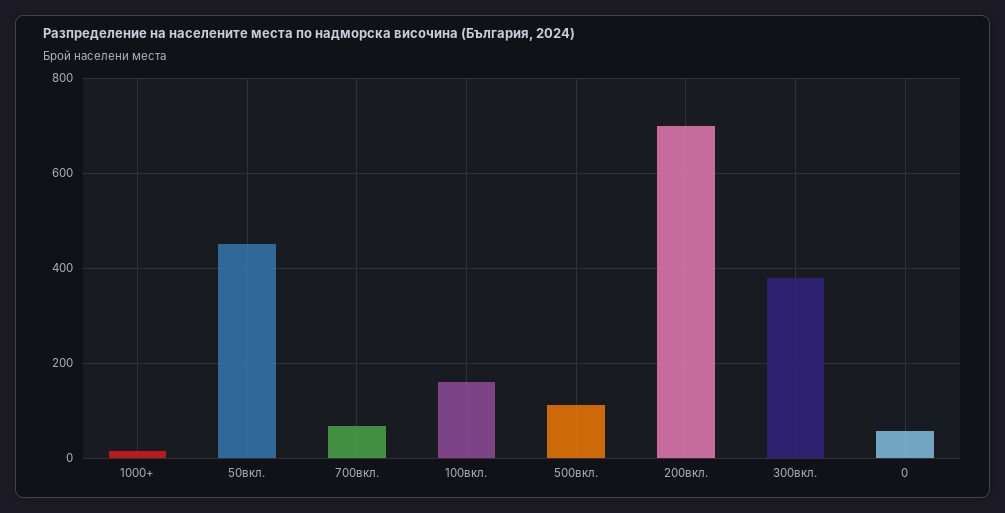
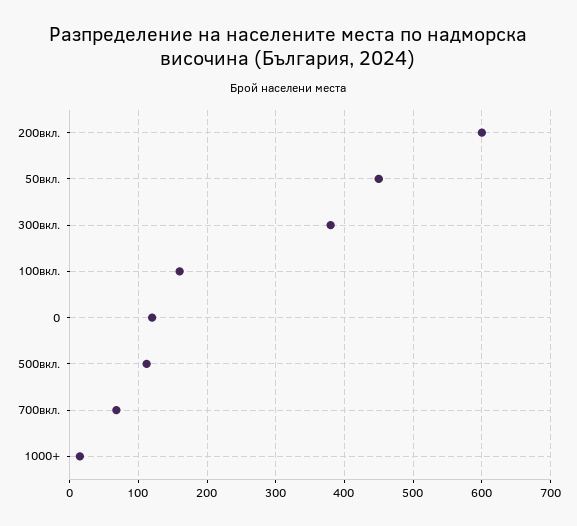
  {
    "1000+": 20,
    "50вкл.": 450,
    "700вкл.": 70,
    "100вкл.": 160,
    "500вкл.": 110,
-   "200вкл.": 700,
+   "200вкл.": 600,
    "300вкл.": 380,
-   "0": 60
+   "0": 120
  }

